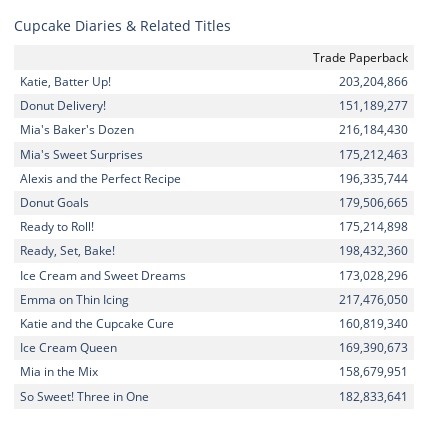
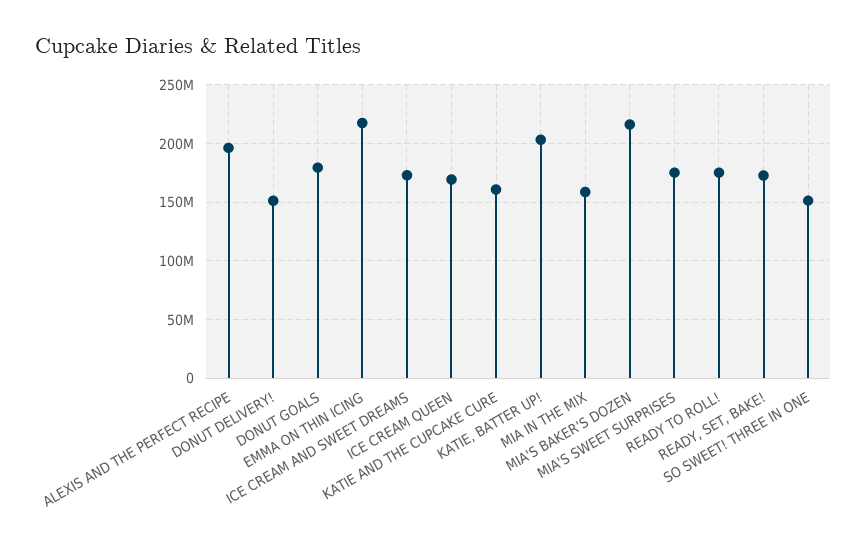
  {
    "Katie, Batter Up!": 203204866,
    "Donut Delivery!": 151189277,
    "Mia's Baker's Dozen": 216184430,
    "Mia's Sweet Surprises": 175212463,
    "Alexis and the Perfect Recipe": 196335744,
    "Donut Goals": 179506665,
    "Ready to Roll!": 175214898,
-   "Ready, Set, Bake!": 198432360,
+   "Ready, Set, Bake!": 170000000,
    "Ice Cream and Sweet Dreams": 173028296,
    "Emma on Thin Icing": 217476050,
    "Katie and the Cupcake Cure": 160819340,
    "Ice Cream Queen": 169390673,
    "Mia in the Mix": 158679951,
-   "So Sweet! Three in One": 182833641
+   "So Sweet! Three in One": 150000000
  }

